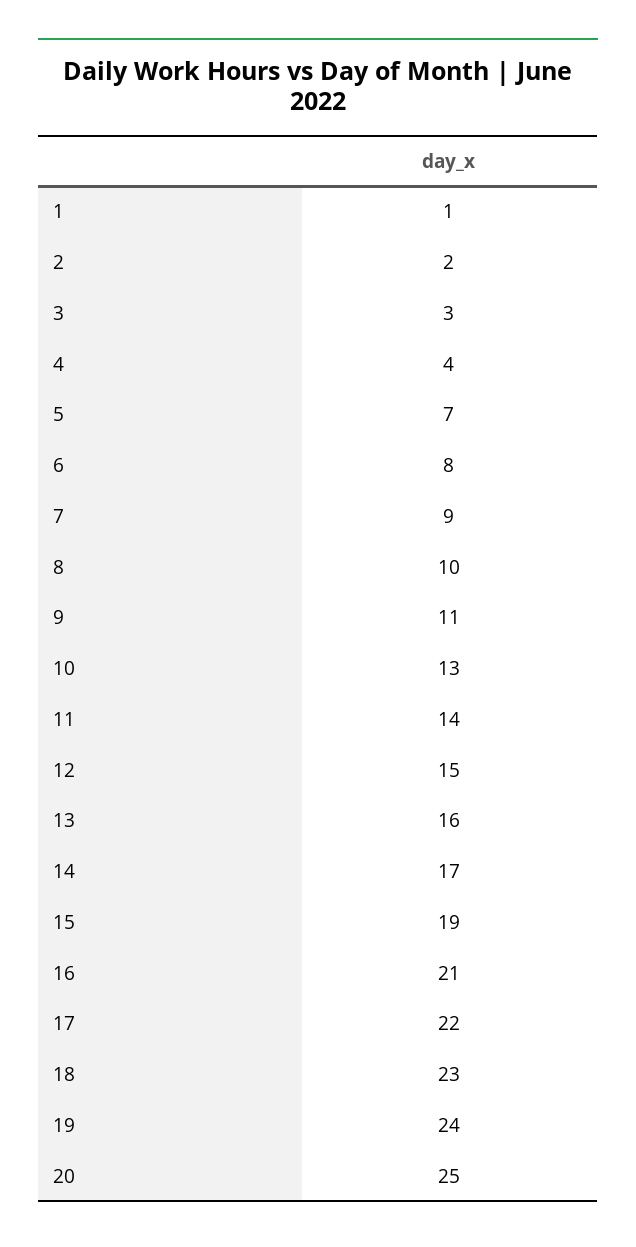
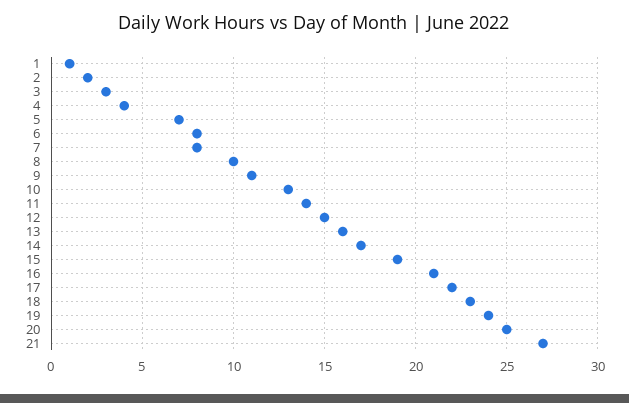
  {
    "1": 1,
    "2": 2,
    "3": 3,
    "4": 4,
    "5": 7,
    "6": 8,
-   "7": 9,
+   "7": 8,
    "8": 10,
    "9": 11,
    "10": 13,
    "11": 14,
    "12": 15,
    "13": 16,
    "14": 17,
    "15": 19,
    "16": 21,
    "17": 22,
    "18": 23,
    "19": 24,
-   "20": 25
+   "20": 25,
+   "21": 27
  }

